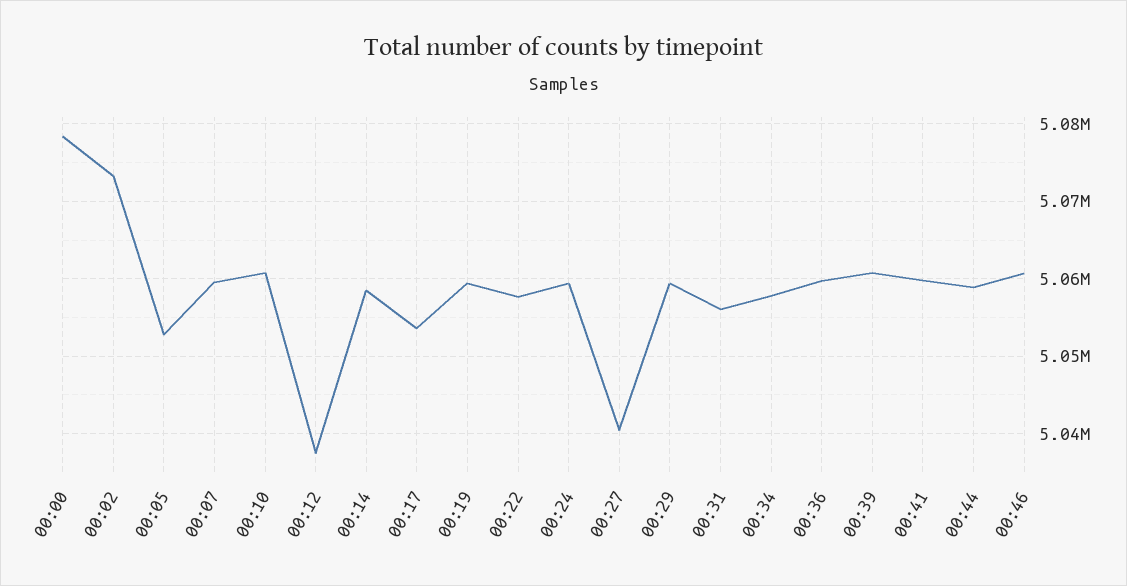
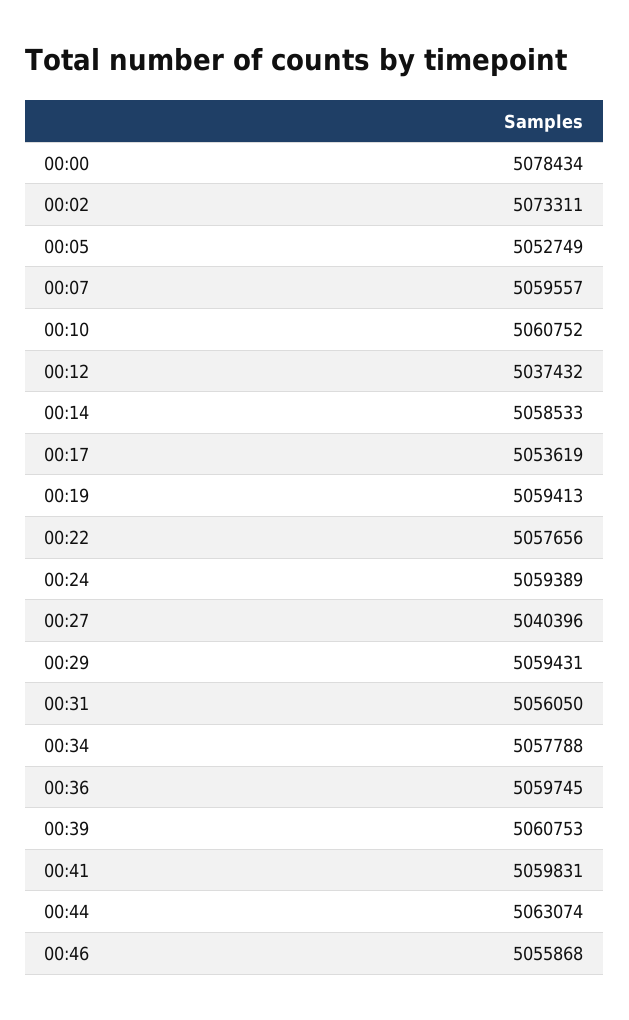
  {
    "00:00": 5078434,
    "00:02": 5073311,
    "00:05": 5052749,
    "00:07": 5059557,
    "00:10": 5060752,
    "00:12": 5037432,
    "00:14": 5058533,
    "00:17": 5053619,
    "00:19": 5059413,
    "00:22": 5057656,
    "00:24": 5059389,
    "00:27": 5040396,
    "00:29": 5059431,
    "00:31": 5056050,
    "00:34": 5057788,
    "00:36": 5059745,
    "00:39": 5060753,
    "00:41": 5059831,
-   "00:44": 5059000,
+   "00:44": 5063074,
-   "00:46": 5061000
+   "00:46": 5055868
  }

